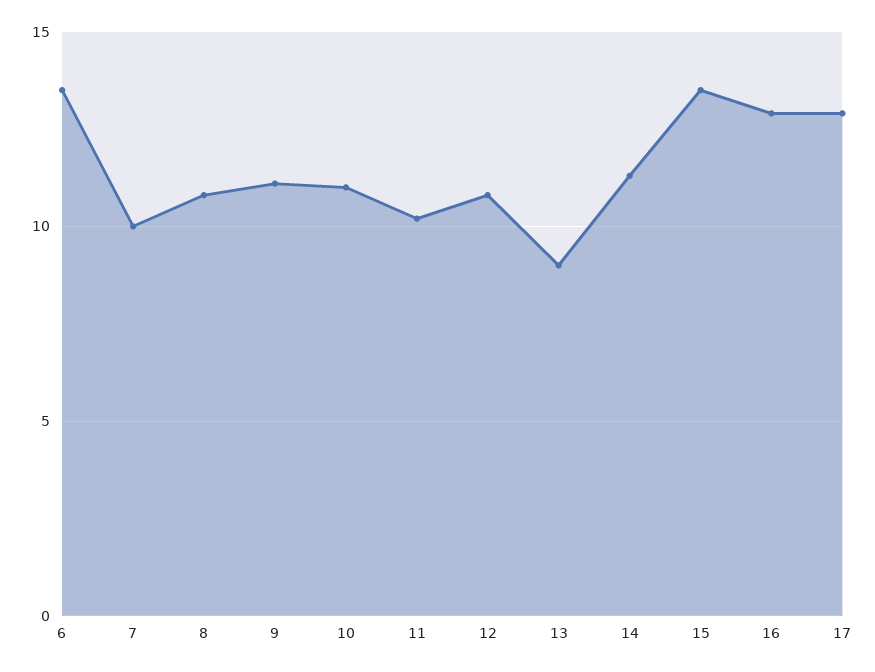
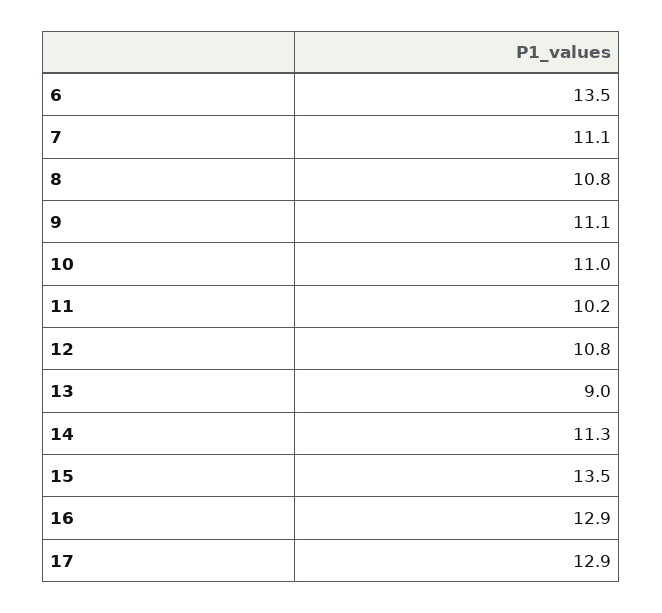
  {
    "6": 13.5,
-   "7": 10,
+   "7": 11.1,
    "8": 10.8,
    "9": 11.1,
    "10": 11,
    "11": 10.2,
    "12": 10.8,
    "13": 9,
    "14": 11.3,
    "15": 13.5,
    "16": 12.9,
    "17": 12.9
  }

